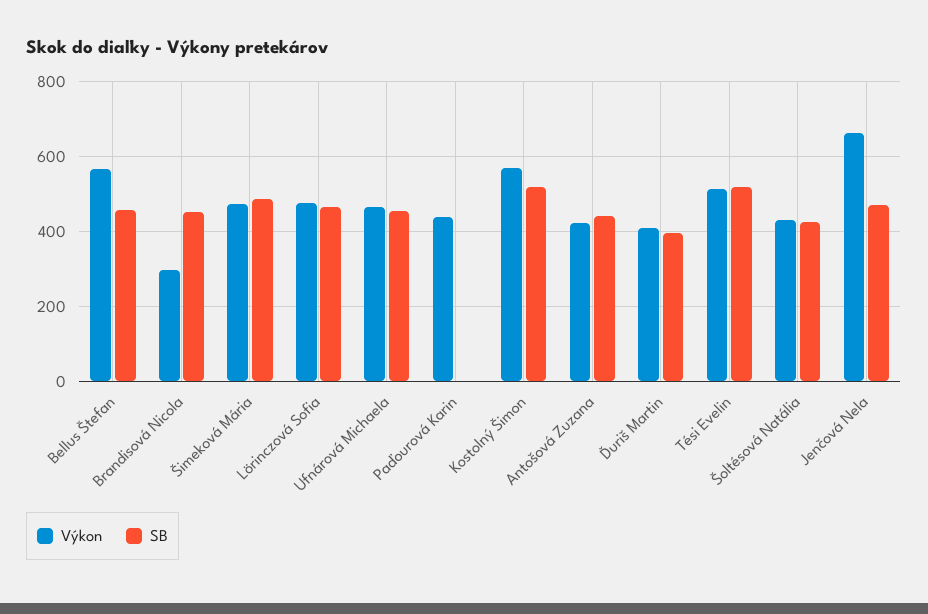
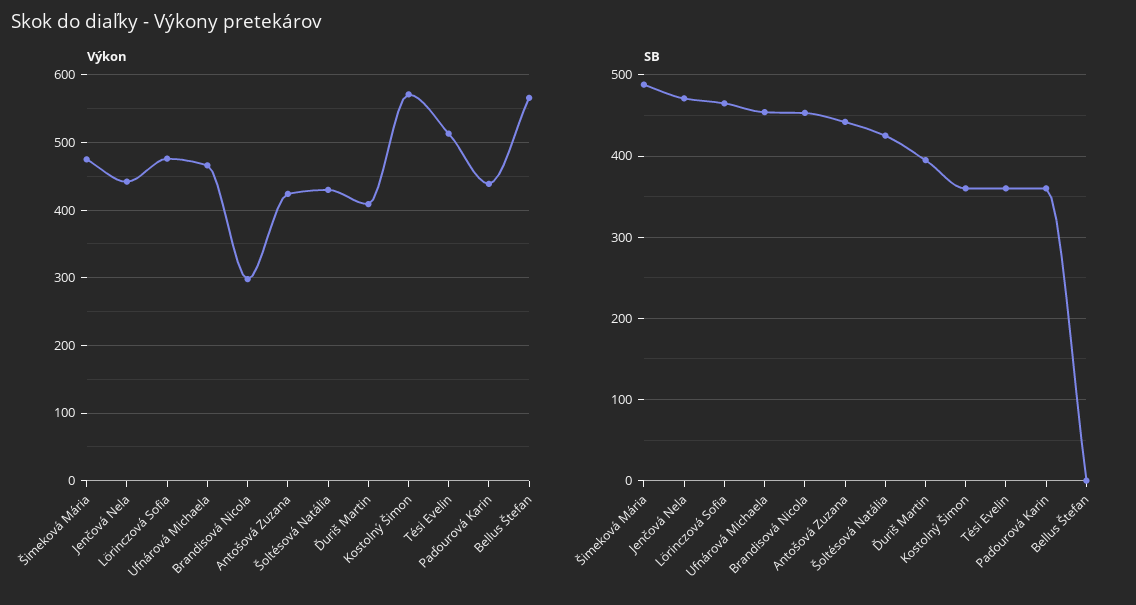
  {
    "Výkon": {
      "Bellus Štefan": 570,
      "Brandisová Nicola": 300,
      "Šimeková Mária": 480,
      "Lörinczová Sofia": 480,
      "Ufnárová Michaela": 470,
      "Paďourová Karin": 440,
      "Kostolný Šimon": 570,
      "Antošová Zuzana": 420,
      "Ďuriš Martin": 410,
      "Tési Evelin": 510,
      "Šoltésová Natália": 430,
-     "Jenčová Nela": 660
+     "Jenčová Nela": 440
    },
    "SB": {
-     "Bellus Štefan": 460,
+     "Bellus Štefan": 0,
      "Brandisová Nicola": 450,
      "Šimeková Mária": 490,
      "Lörinczová Sofia": 470,
      "Ufnárová Michaela": 450,
-     "Paďourová Karin": 0,
+     "Paďourová Karin": 360,
-     "Kostolný Šimon": 520,
+     "Kostolný Šimon": 360,
      "Antošová Zuzana": 440,
      "Ďuriš Martin": 400,
-     "Tési Evelin": 520,
+     "Tési Evelin": 360,
      "Šoltésová Natália": 430,
      "Jenčová Nela": 470
    }
  }

